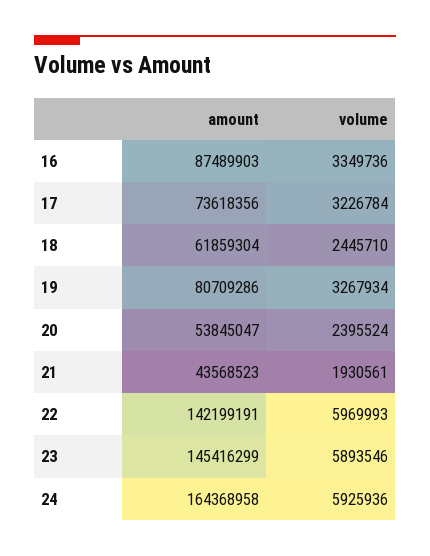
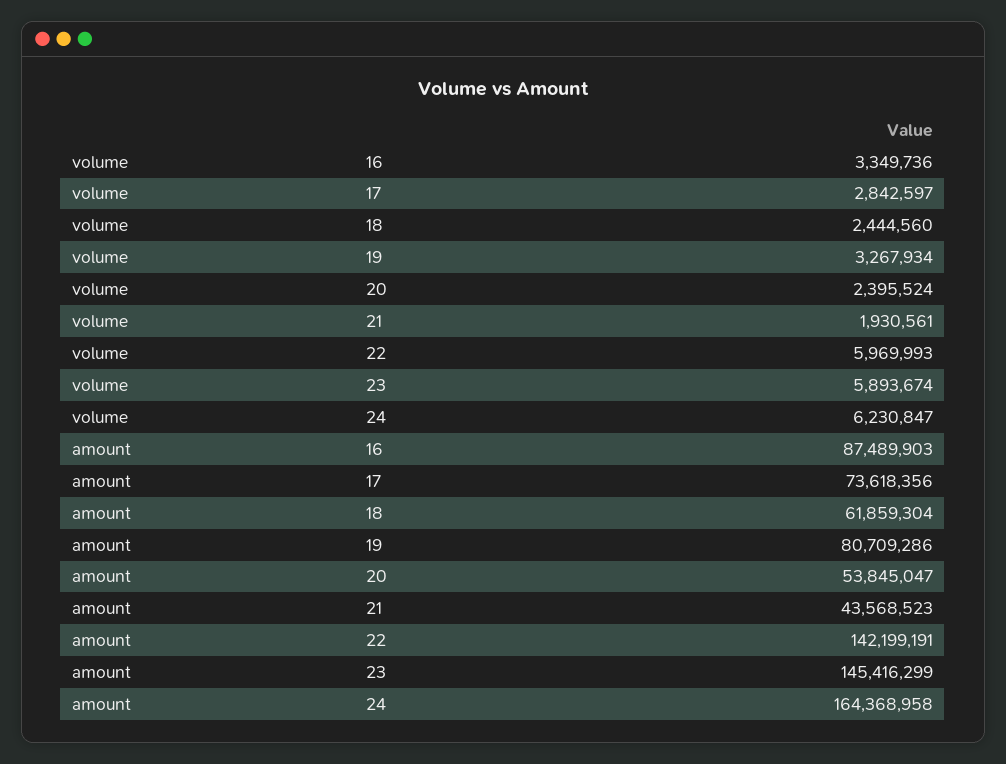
  {
    "amount": {
      "16": 87489903,
      "17": 73618356,
      "18": 61859304,
      "19": 80709286,
      "20": 53845047,
      "21": 43568523,
      "22": 142199191,
      "23": 145416299,
      "24": 164368958
    },
    "volume": {
      "16": 3349736,
-     "17": 3226784,
+     "17": 2842597,
-     "18": 2445710,
+     "18": 2444560,
      "19": 3267934,
      "20": 2395524,
      "21": 1930561,
      "22": 5969993,
-     "23": 5893546,
+     "23": 5893674,
-     "24": 5925936
+     "24": 6230847
    }
  }

